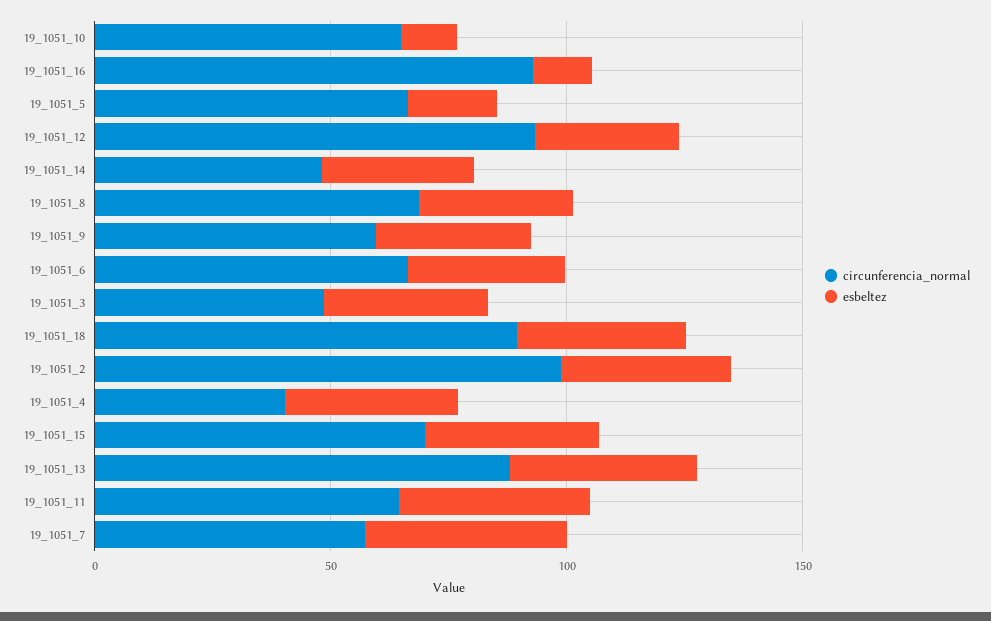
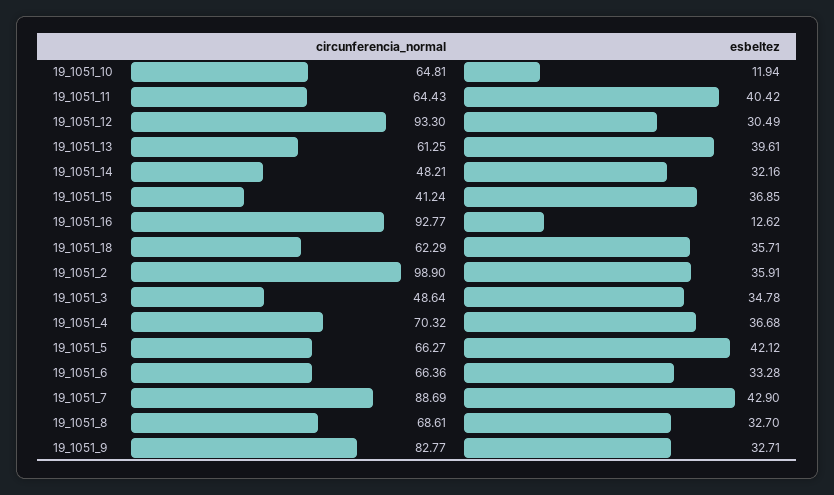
  {
    "circunferencia_normal": {
      "19_1051_10": 64.81,
      "19_1051_16": 92.77,
      "19_1051_5": 66.27,
      "19_1051_12": 93.3,
      "19_1051_14": 48.21,
      "19_1051_8": 68.61,
-     "19_1051_9": 60,
+     "19_1051_9": 82.77,
      "19_1051_6": 66.36,
      "19_1051_3": 48.64,
-     "19_1051_18": 90,
+     "19_1051_18": 62.29,
      "19_1051_2": 98.9,
-     "19_1051_4": 40,
+     "19_1051_4": 70.32,
-     "19_1051_15": 70,
+     "19_1051_15": 41.24,
-     "19_1051_13": 90,
+     "19_1051_13": 61.25,
      "19_1051_11": 64.43,
-     "19_1051_7": 60
+     "19_1051_7": 88.69
    },
    "esbeltez": {
      "19_1051_10": 11.94,
      "19_1051_16": 12.62,
-     "19_1051_5": 20,
+     "19_1051_5": 42.12,
      "19_1051_12": 30.49,
      "19_1051_14": 32.16,
      "19_1051_8": 32.7,
      "19_1051_9": 32.71,
      "19_1051_6": 33.28,
      "19_1051_3": 34.78,
      "19_1051_18": 35.71,
      "19_1051_2": 35.91,
      "19_1051_4": 36.68,
      "19_1051_15": 36.85,
      "19_1051_13": 39.61,
      "19_1051_11": 40.42,
      "19_1051_7": 42.9
    }
  }

